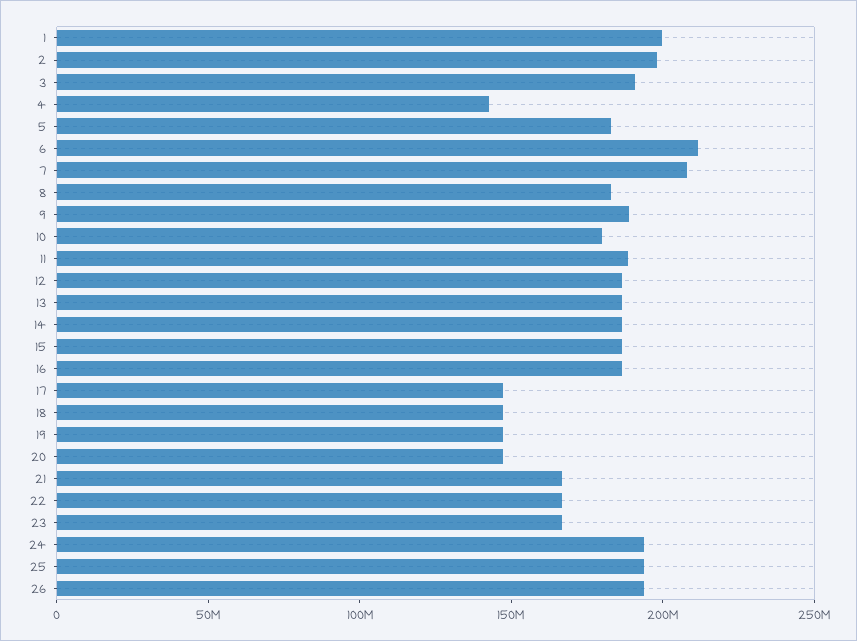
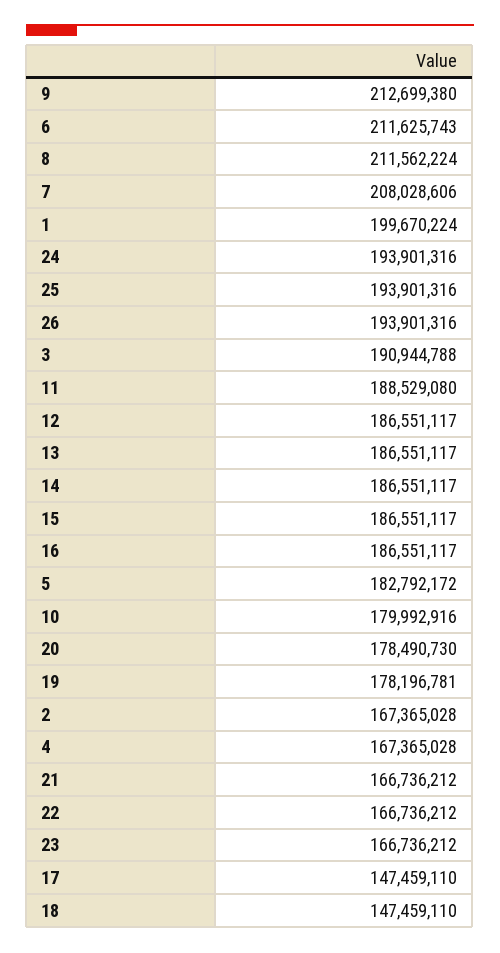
  {
    "1": 199670224,
-   "2": 200000000,
+   "2": 167365028,
    "3": 190944788,
-   "4": 140000000,
+   "4": 167365028,
    "5": 182792172,
    "6": 211625743,
    "7": 208028606,
-   "8": 180000000,
+   "8": 211562224,
-   "9": 190000000,
+   "9": 212699380,
    "10": 179992916,
    "11": 188529080,
    "12": 186551117,
    "13": 186551117,
    "14": 186551117,
    "15": 186551117,
    "16": 186551117,
    "17": 147459110,
    "18": 147459110,
-   "19": 150000000,
+   "19": 178196781,
-   "20": 150000000,
+   "20": 178490730,
    "21": 166736212,
    "22": 166736212,
    "23": 166736212,
    "24": 193901316,
    "25": 193901316,
    "26": 193901316
  }

